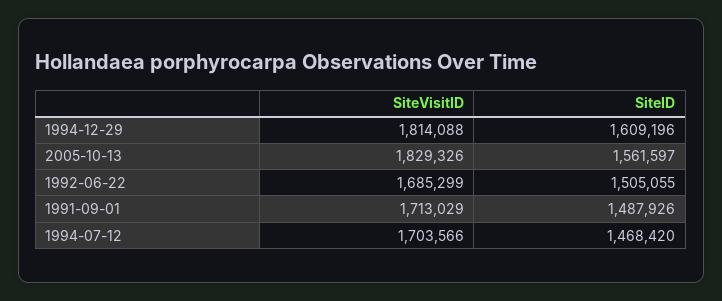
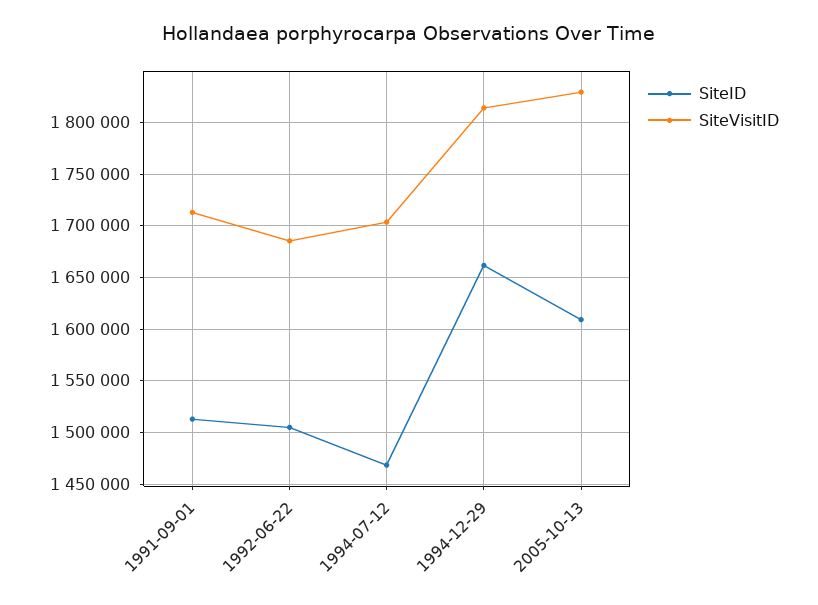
  {
    "SiteVisitID": {
      "1994-12-29": 1814088,
      "2005-10-13": 1829326,
      "1992-06-22": 1685299,
      "1991-09-01": 1713029,
      "1994-07-12": 1703566
    },
    "SiteID": {
-     "1994-12-29": 1609196,
+     "1994-12-29": 1660000,
-     "2005-10-13": 1561597,
+     "2005-10-13": 1610000,
      "1992-06-22": 1505055,
-     "1991-09-01": 1487926,
+     "1991-09-01": 1510000,
      "1994-07-12": 1468420
    }
  }

